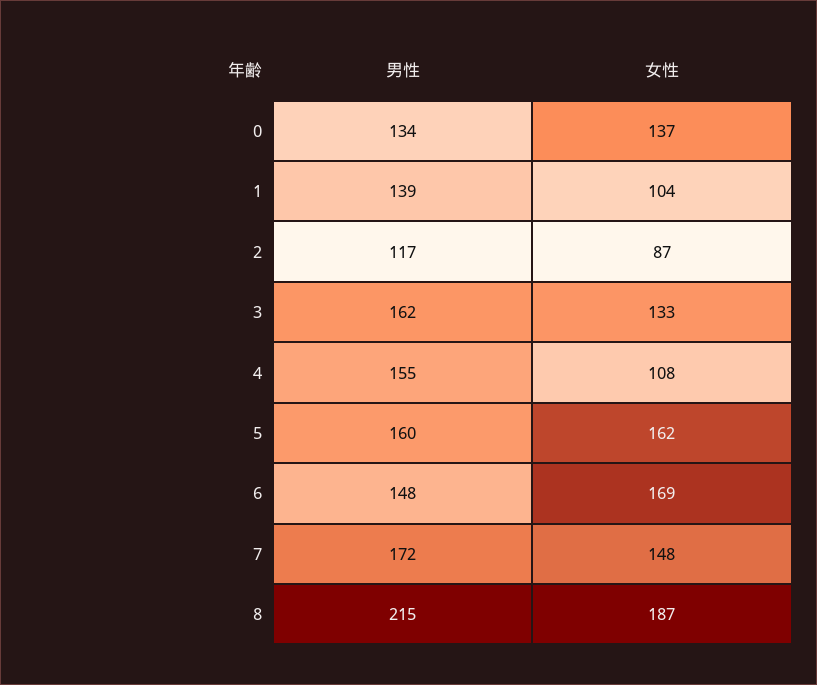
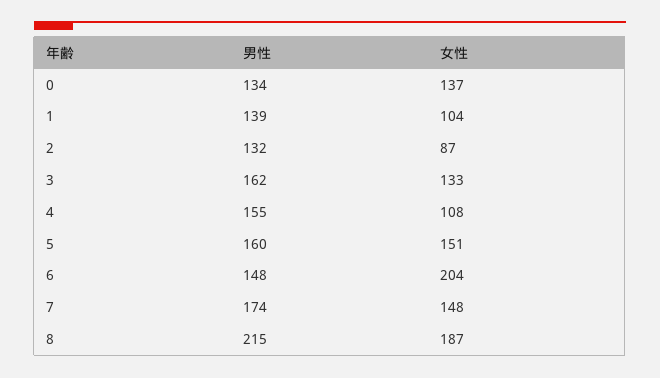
  {
    "男性": {
      "0": 134,
      "1": 139,
-     "2": 117,
+     "2": 132,
      "3": 162,
      "4": 155,
      "5": 160,
      "6": 148,
-     "7": 172,
+     "7": 174,
      "8": 215
    },
    "女性": {
      "0": 137,
      "1": 104,
      "2": 87,
      "3": 133,
      "4": 108,
-     "5": 162,
+     "5": 151,
-     "6": 169,
+     "6": 204,
      "7": 148,
      "8": 187
    }
  }

